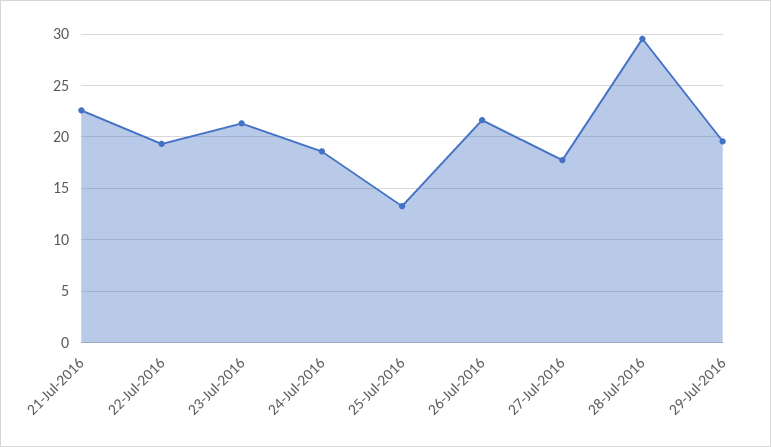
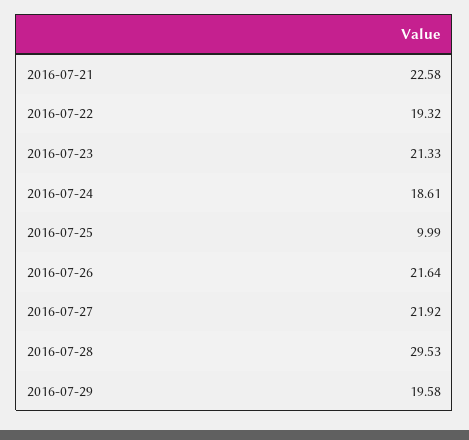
  {
    "21-Jul-2016": 22.58,
    "22-Jul-2016": 19.32,
    "23-Jul-2016": 21.33,
    "24-Jul-2016": 18.61,
-   "25-Jul-2016": 13,
+   "25-Jul-2016": 9.99,
    "26-Jul-2016": 21.64,
-   "27-Jul-2016": 18,
+   "27-Jul-2016": 21.92,
    "28-Jul-2016": 29.53,
    "29-Jul-2016": 19.58
  }

